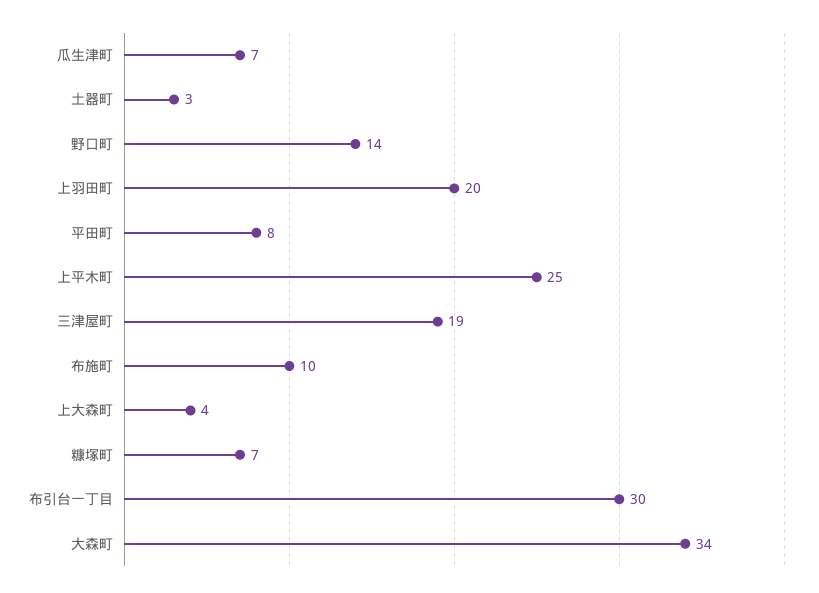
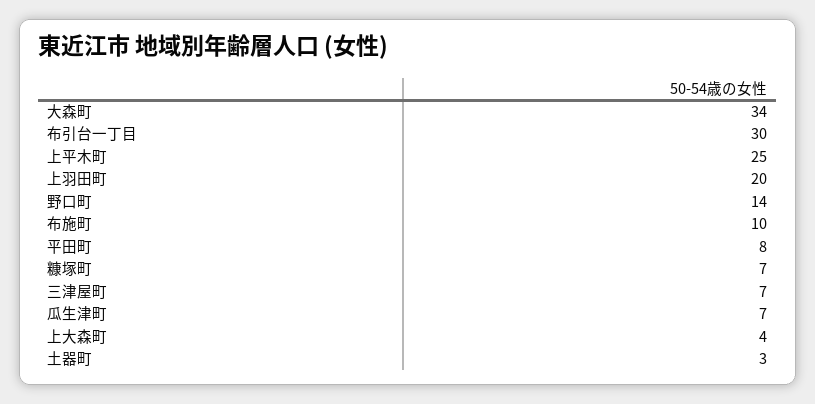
  {
    "瓜生津町": 7,
    "土器町": 3,
    "野口町": 14,
    "上羽田町": 20,
    "平田町": 8,
    "上平木町": 25,
-   "三津屋町": 19,
+   "三津屋町": 7,
    "布施町": 10,
    "上大森町": 4,
    "糠塚町": 7,
    "布引台一丁目": 30,
    "大森町": 34
  }

